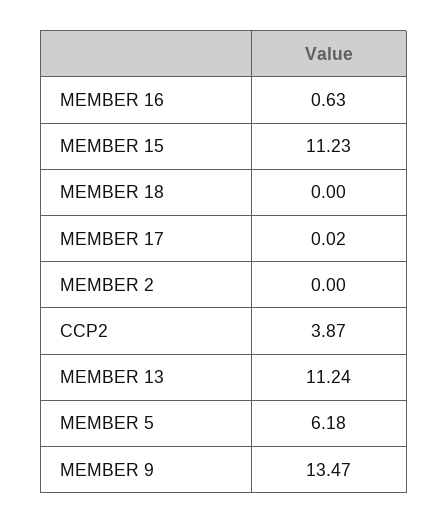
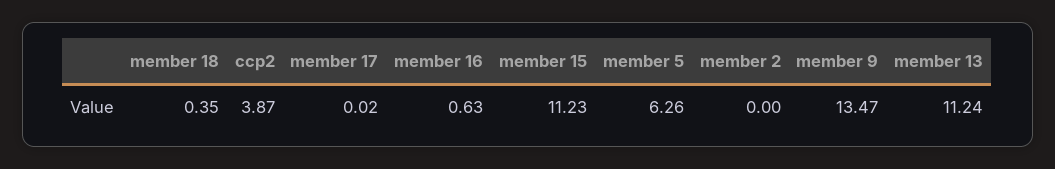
  {
    "MEMBER 16": 0.63,
    "MEMBER 15": 11.23,
-   "MEMBER 18": 0,
+   "MEMBER 18": 0.35,
    "MEMBER 17": 0.02,
    "MEMBER 2": 0,
    "CCP2": 3.87,
    "MEMBER 13": 11.24,
-   "MEMBER 5": 6.18,
+   "MEMBER 5": 6.26,
    "MEMBER 9": 13.47
  }

